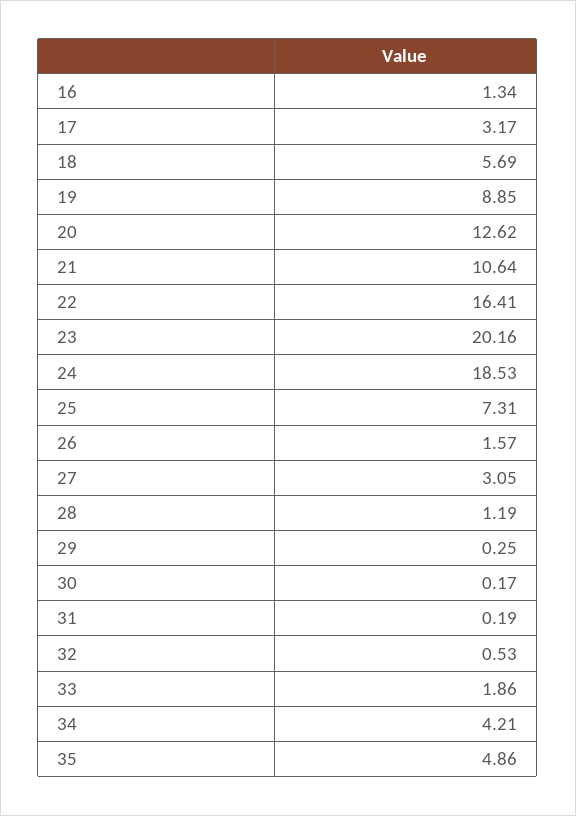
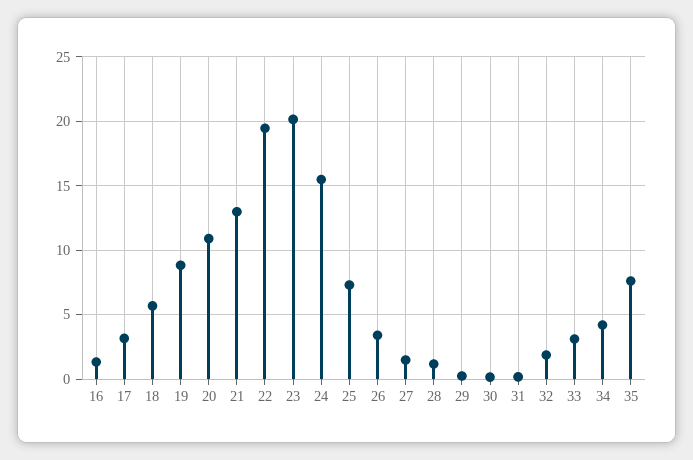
  {
    "16": 1.34,
    "17": 3.17,
    "18": 5.69,
    "19": 8.85,
-   "20": 12.62,
+   "20": 11,
-   "21": 10.64,
+   "21": 13,
-   "22": 16.41,
+   "22": 19.5,
    "23": 20.16,
-   "24": 18.53,
+   "24": 15.5,
    "25": 7.31,
-   "26": 1.57,
+   "26": 3.5,
-   "27": 3.05,
+   "27": 1.5,
    "28": 1.19,
    "29": 0.25,
    "30": 0.17,
    "31": 0.19,
-   "32": 0.53,
+   "32": 2,
-   "33": 1.86,
+   "33": 3,
    "34": 4.21,
-   "35": 4.86
+   "35": 7.5
  }

